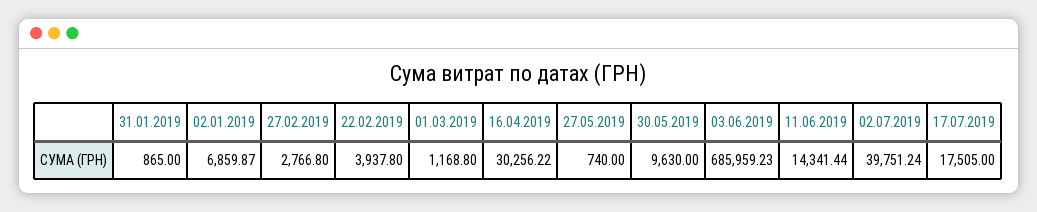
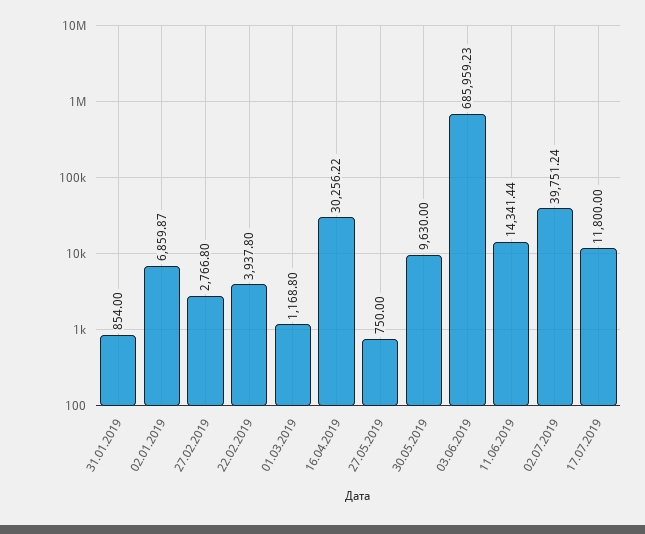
  {
-   "31.01.2019": 865,
+   "31.01.2019": 854,
    "02.01.2019": 6859.87,
    "27.02.2019": 2766.8,
    "22.02.2019": 3937.8,
    "01.03.2019": 1168.8,
    "16.04.2019": 30256.22,
-   "27.05.2019": 740,
+   "27.05.2019": 750,
    "30.05.2019": 9630,
    "03.06.2019": 685959.23,
    "11.06.2019": 14341.44,
    "02.07.2019": 39751.24,
-   "17.07.2019": 17505
+   "17.07.2019": 11800
  }

